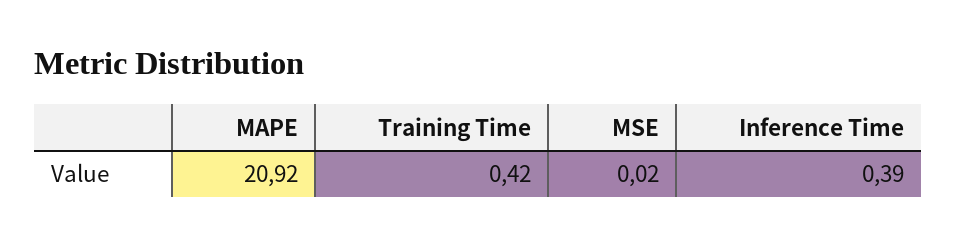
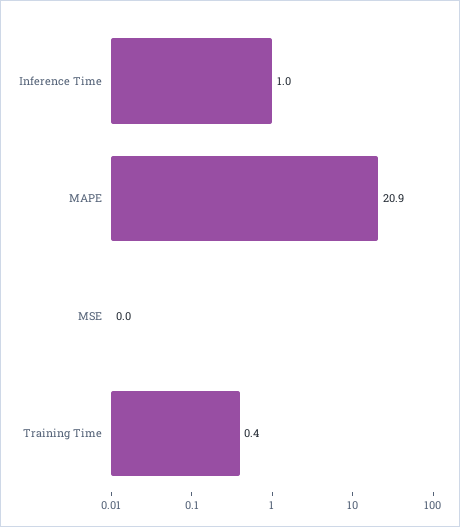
  {
    "MAPE": 20.92,
    "Training Time": 0.42,
    "MSE": 0.02,
-   "Inference Time": 0.39
+   "Inference Time": 1
  }

